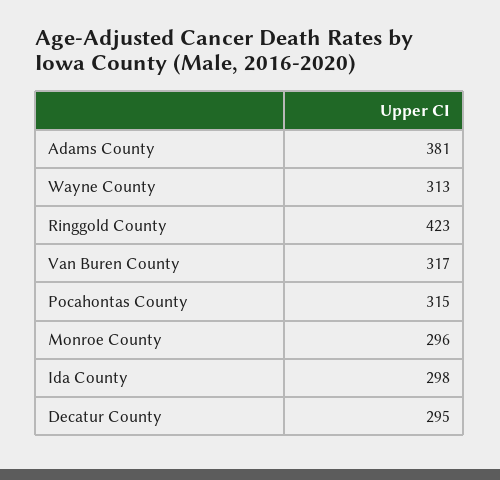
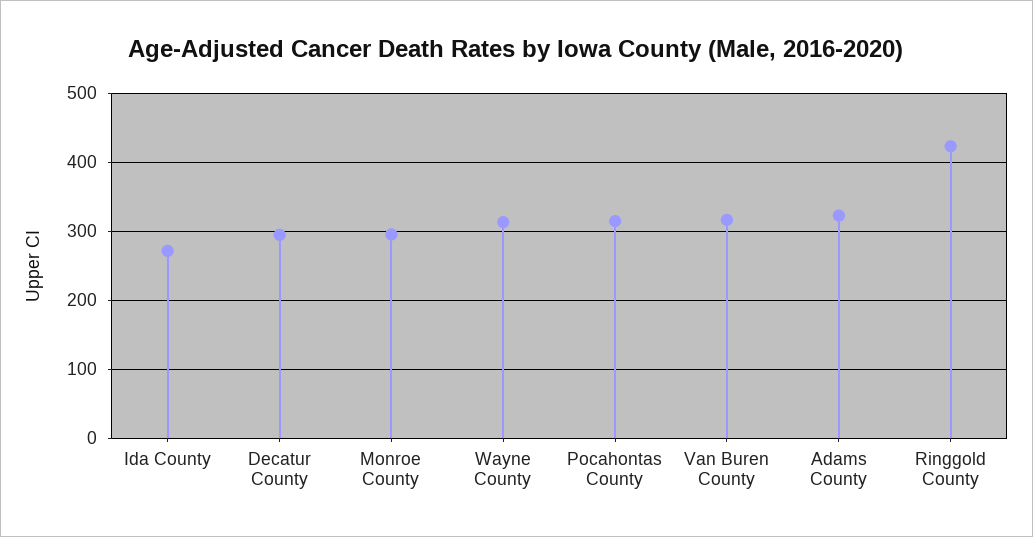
  {
-   "Adams County": 381,
+   "Adams County": 320,
    "Wayne County": 313,
    "Ringgold County": 423,
    "Van Buren County": 317,
    "Pocahontas County": 315,
    "Monroe County": 296,
-   "Ida County": 298,
+   "Ida County": 270,
    "Decatur County": 295
  }

